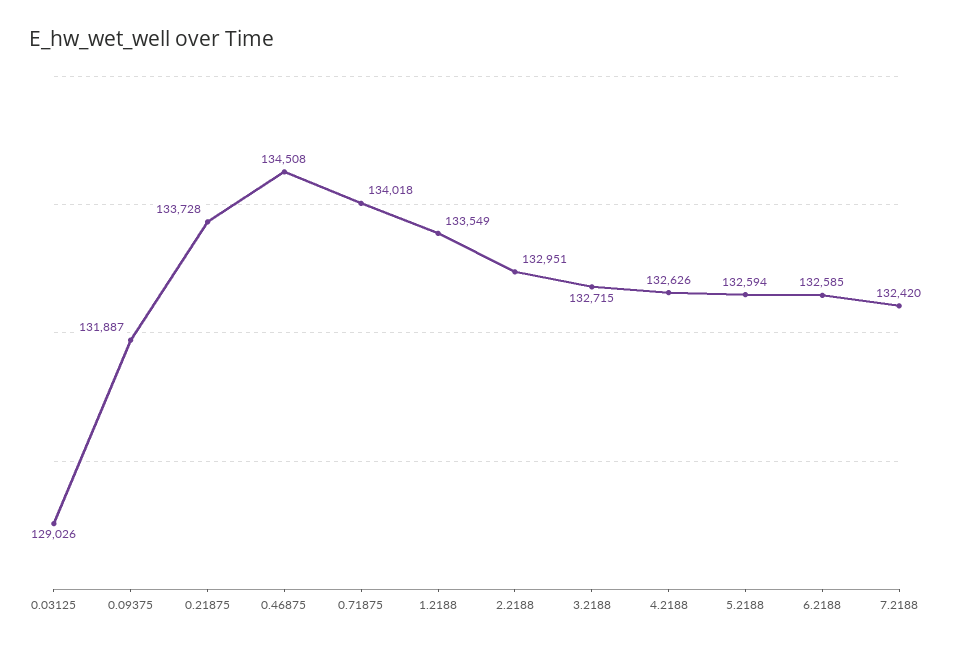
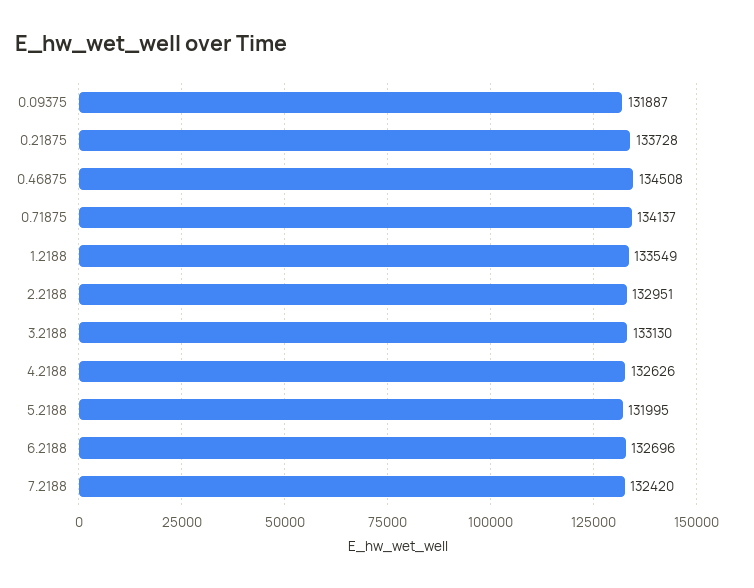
  {
-   "0.03125": 129026,
    "0.09375": 131887,
    "0.21875": 133728,
    "0.46875": 134508,
-   "0.71875": 134018,
+   "0.71875": 134137,
    "1.2188": 133549,
    "2.2188": 132951,
-   "3.2188": 132715,
+   "3.2188": 133130,
    "4.2188": 132626,
-   "5.2188": 132594,
+   "5.2188": 131995,
-   "6.2188": 132585,
+   "6.2188": 132696,
    "7.2188": 132420
  }

